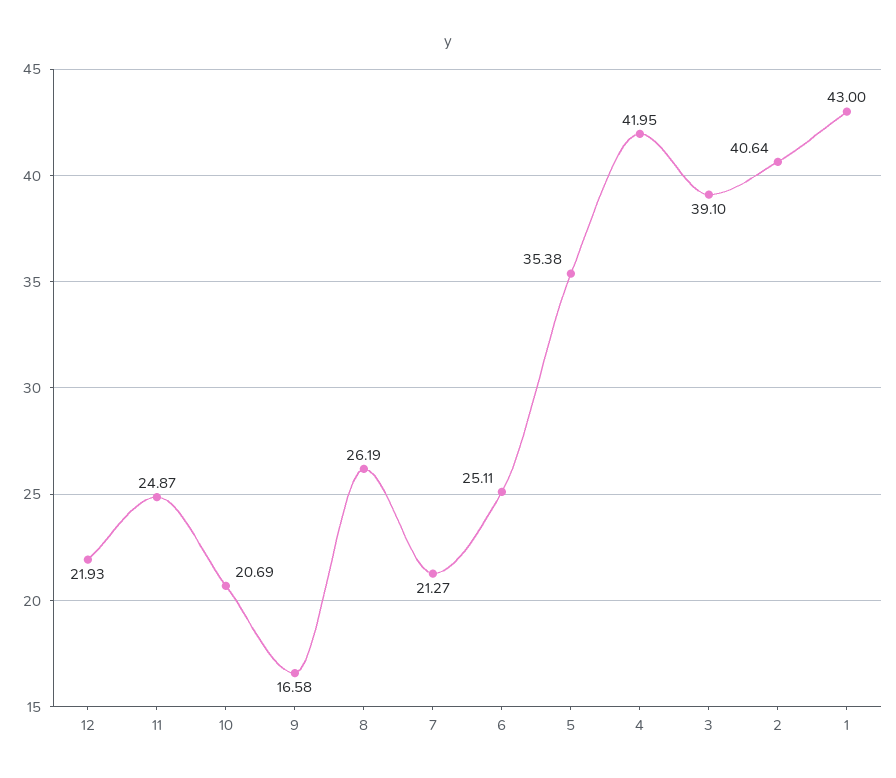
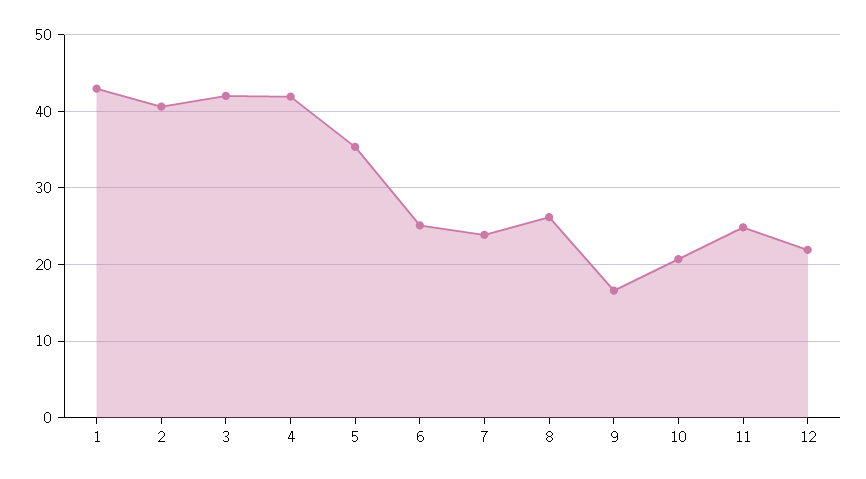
  {
    "12": 21.93,
    "11": 24.87,
    "10": 20.69,
    "9": 16.58,
    "8": 26.19,
-   "7": 21.27,
+   "7": 24,
    "6": 25.11,
    "5": 35.38,
    "4": 41.95,
-   "3": 39.1,
+   "3": 42,
    "2": 40.64,
    "1": 43
  }

